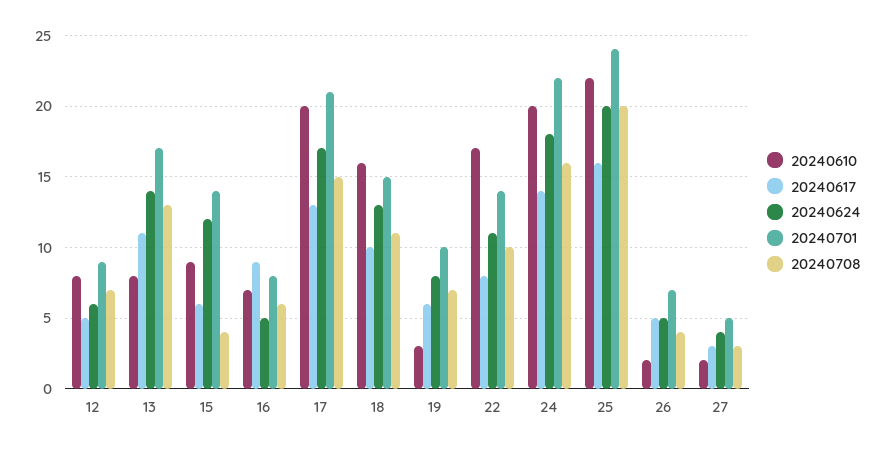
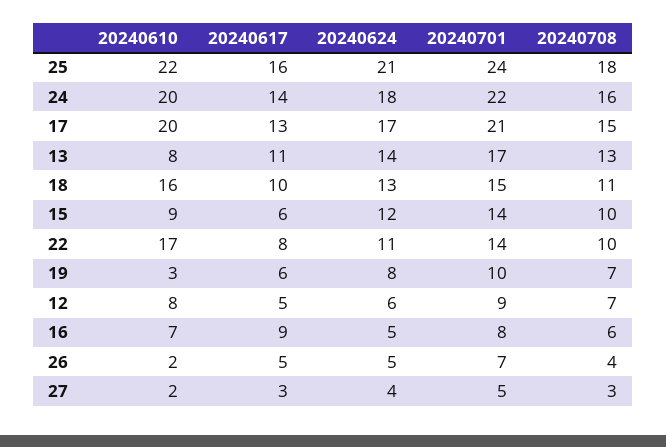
  {
    "20240610": {
      "12": 8,
      "13": 8,
      "15": 9,
      "16": 7,
      "17": 20,
      "18": 16,
      "19": 3,
      "22": 17,
      "24": 20,
      "25": 22,
      "26": 2,
      "27": 2
    },
    "20240617": {
      "12": 5,
      "13": 11,
      "15": 6,
      "16": 9,
      "17": 13,
      "18": 10,
      "19": 6,
      "22": 8,
      "24": 14,
      "25": 16,
      "26": 5,
      "27": 3
    },
    "20240624": {
      "12": 6,
      "13": 14,
      "15": 12,
      "16": 5,
      "17": 17,
      "18": 13,
      "19": 8,
      "22": 11,
      "24": 18,
-     "25": 20,
+     "25": 21,
      "26": 5,
      "27": 4
    },
    "20240701": {
      "12": 9,
      "13": 17,
      "15": 14,
      "16": 8,
      "17": 21,
      "18": 15,
      "19": 10,
      "22": 14,
      "24": 22,
      "25": 24,
      "26": 7,
      "27": 5
    },
    "20240708": {
      "12": 7,
      "13": 13,
-     "15": 4,
+     "15": 10,
      "16": 6,
      "17": 15,
      "18": 11,
      "19": 7,
      "22": 10,
      "24": 16,
-     "25": 20,
+     "25": 18,
      "26": 4,
      "27": 3
    }
  }

